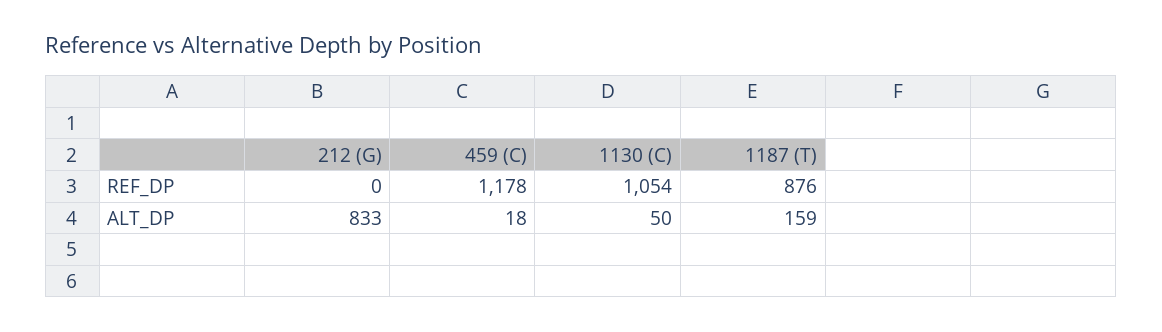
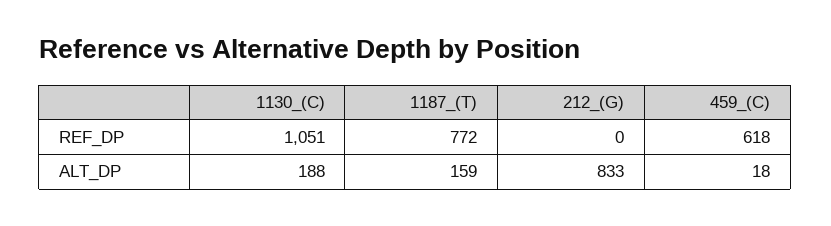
  {
    "212 (G)": {
      "REF_DP": 0,
      "ALT_DP": 833
    },
    "459 (C)": {
-     "REF_DP": 1178,
+     "REF_DP": 618,
      "ALT_DP": 18
    },
    "1130 (C)": {
-     "REF_DP": 1054,
+     "REF_DP": 1051,
-     "ALT_DP": 50
+     "ALT_DP": 188
    },
    "1187 (T)": {
-     "REF_DP": 876,
+     "REF_DP": 772,
      "ALT_DP": 159
    }
  }

